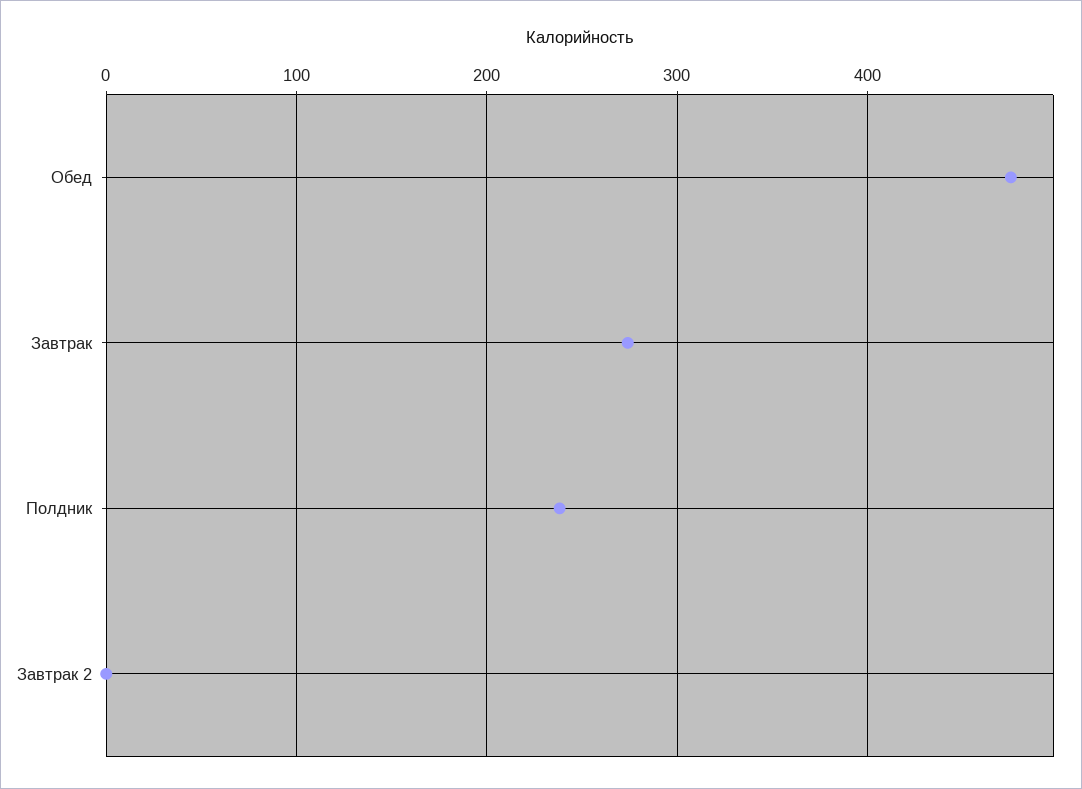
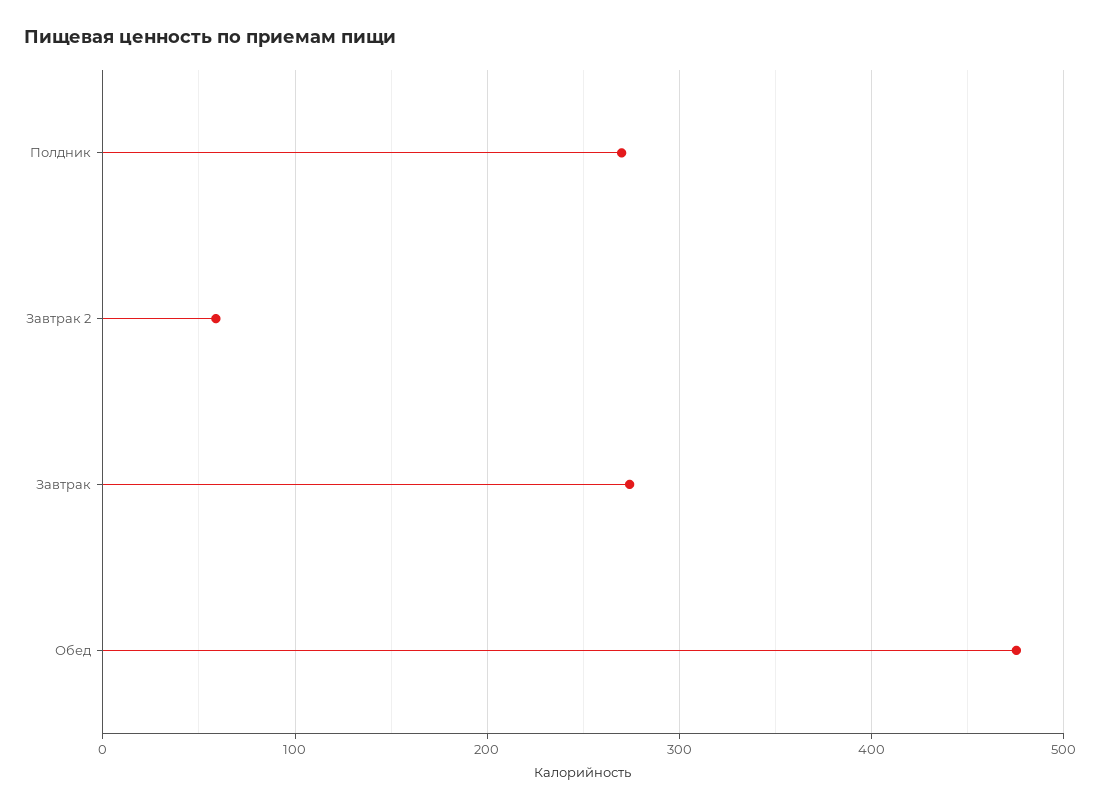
  {
    "Обед": 480,
    "Завтрак": 270,
-   "Полдник": 240,
+   "Полдник": 270,
-   "Завтрак 2": 0
+   "Завтрак 2": 60
  }

